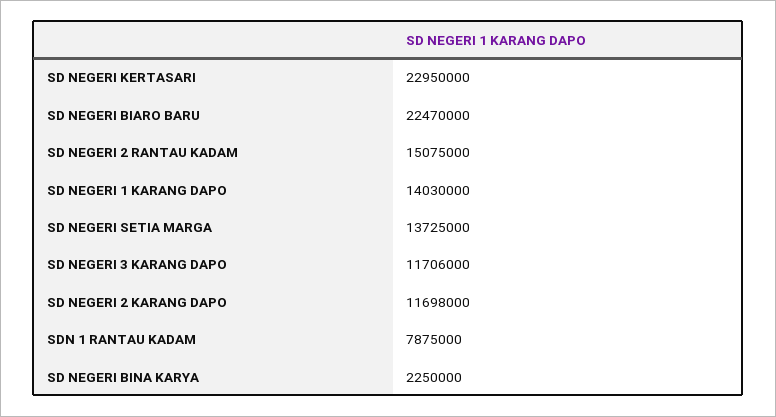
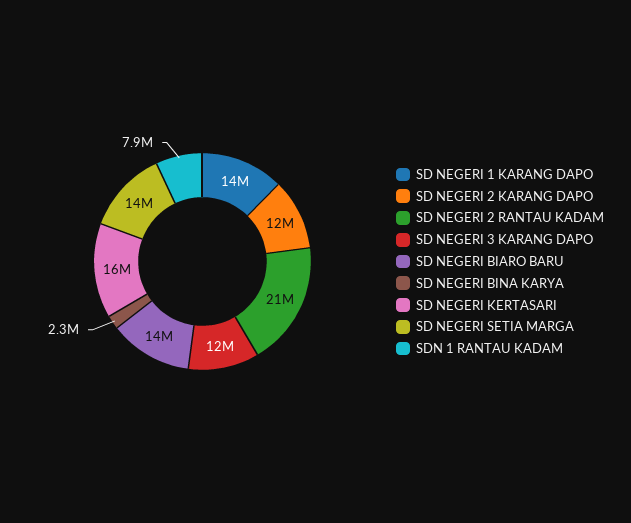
  {
-   "SD NEGERI KERTASARI": 22950000,
+   "SD NEGERI KERTASARI": 16000000,
-   "SD NEGERI BIARO BARU": 22470000,
+   "SD NEGERI BIARO BARU": 14000000,
-   "SD NEGERI 2 RANTAU KADAM": 15075000,
+   "SD NEGERI 2 RANTAU KADAM": 21000000,
    "SD NEGERI 1 KARANG DAPO": 14030000,
    "SD NEGERI SETIA MARGA": 13725000,
    "SD NEGERI 3 KARANG DAPO": 11706000,
    "SD NEGERI 2 KARANG DAPO": 11698000,
    "SDN 1 RANTAU KADAM": 7875000,
    "SD NEGERI BINA KARYA": 2250000
  }

